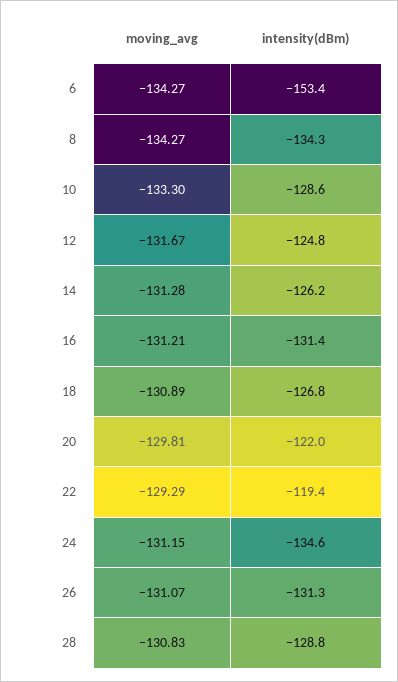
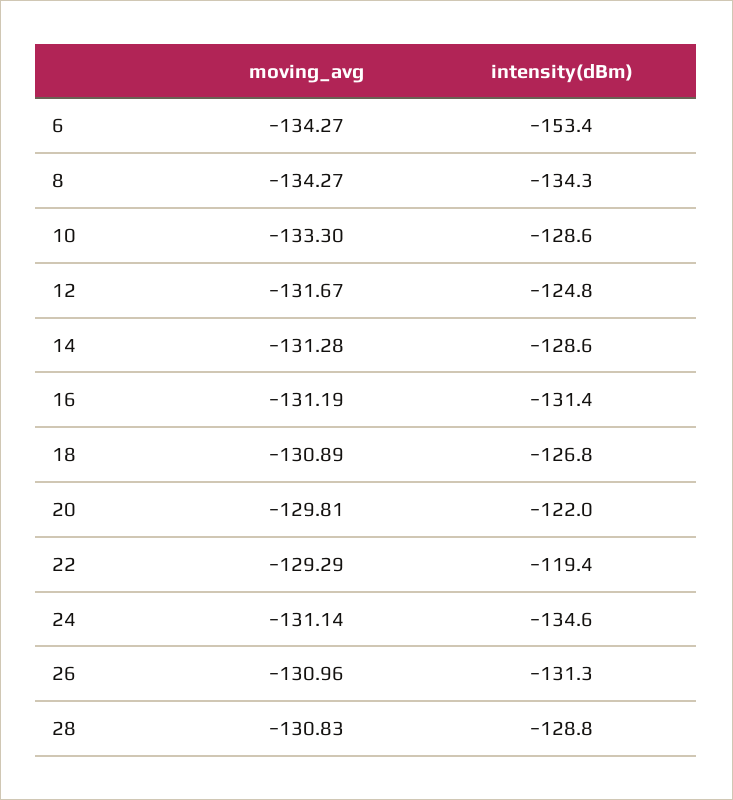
  {
    "moving_avg": {
      "6": -134.27,
      "8": -134.27,
      "10": -133.3,
      "12": -131.67,
      "14": -131.28,
-     "16": -131.21,
+     "16": -131.19,
      "18": -130.89,
      "20": -129.81,
      "22": -129.29,
-     "24": -131.15,
+     "24": -131.14,
-     "26": -131.07,
+     "26": -130.96,
      "28": -130.83
    },
    "intensity(dBm)": {
      "6": -153.4,
      "8": -134.3,
      "10": -128.6,
      "12": -124.8,
-     "14": -126.2,
+     "14": -128.6,
      "16": -131.4,
      "18": -126.8,
      "20": -122,
      "22": -119.4,
      "24": -134.6,
      "26": -131.3,
      "28": -128.8
    }
  }

